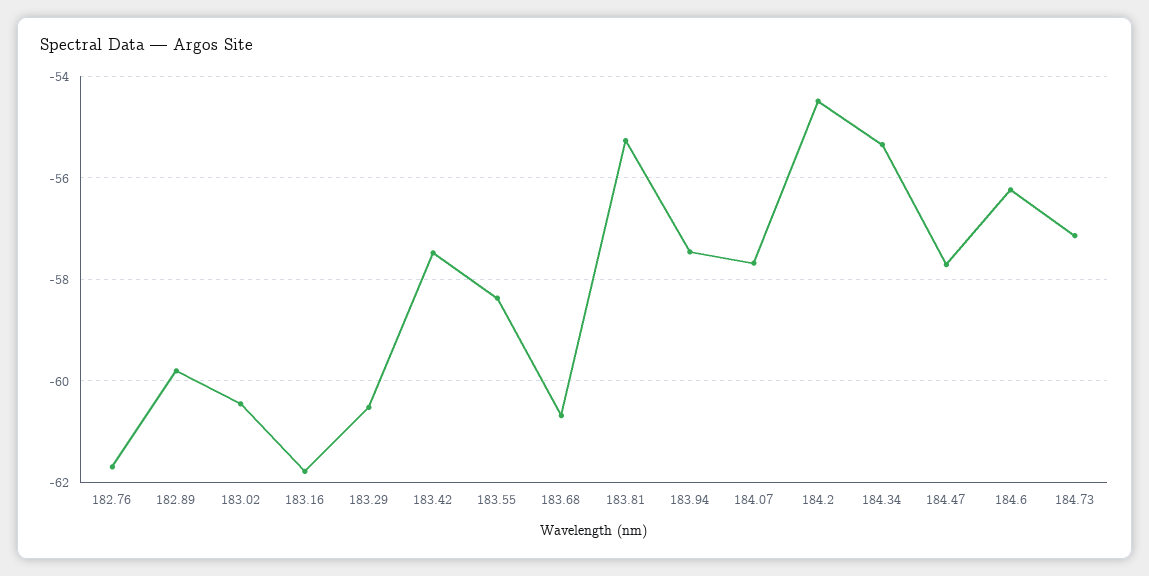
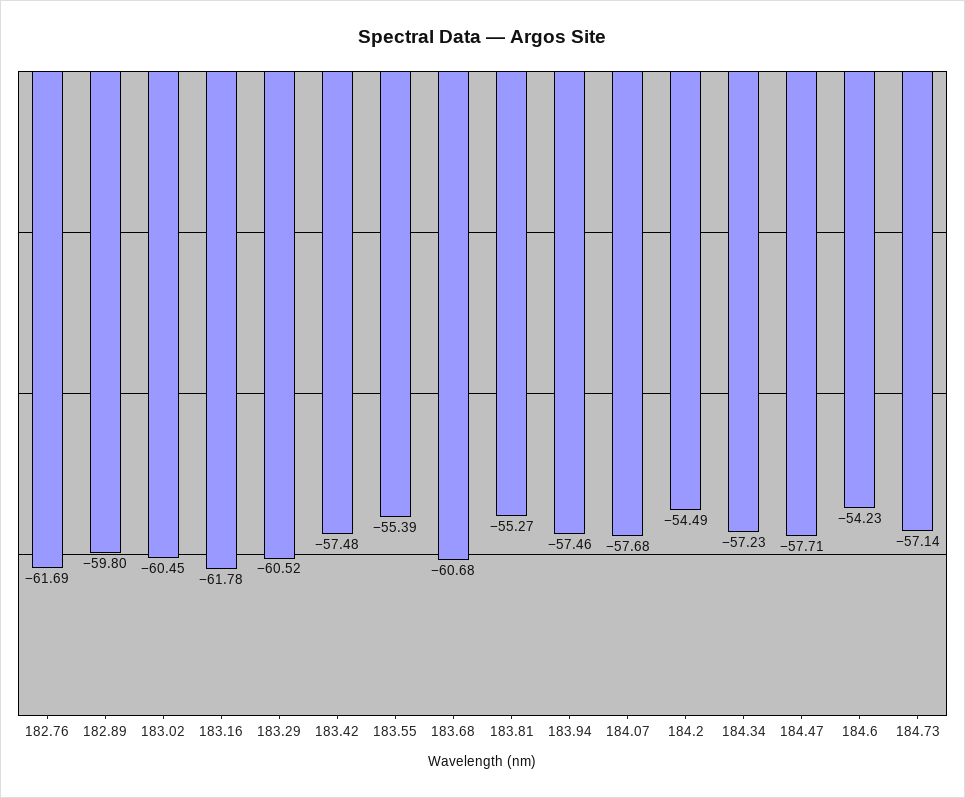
  {
    "182.76": -61.69,
    "182.89": -59.8,
    "183.02": -60.45,
    "183.16": -61.78,
    "183.29": -60.52,
    "183.42": -57.48,
-   "183.55": -58.4,
+   "183.55": -55.39,
    "183.68": -60.68,
    "183.81": -55.27,
    "183.94": -57.46,
    "184.07": -57.68,
    "184.2": -54.49,
-   "184.34": -55.4,
+   "184.34": -57.23,
    "184.47": -57.71,
-   "184.6": -56.2,
+   "184.6": -54.23,
    "184.73": -57.14
  }

